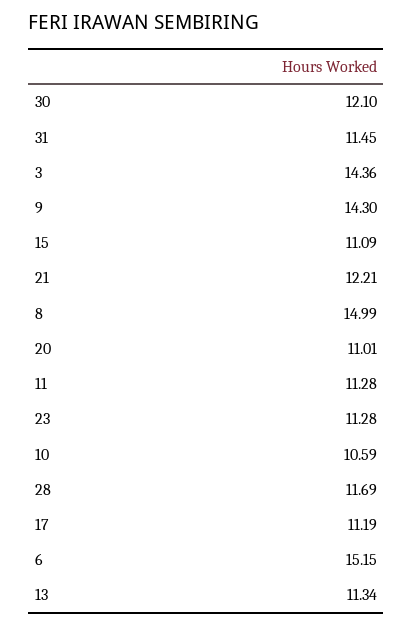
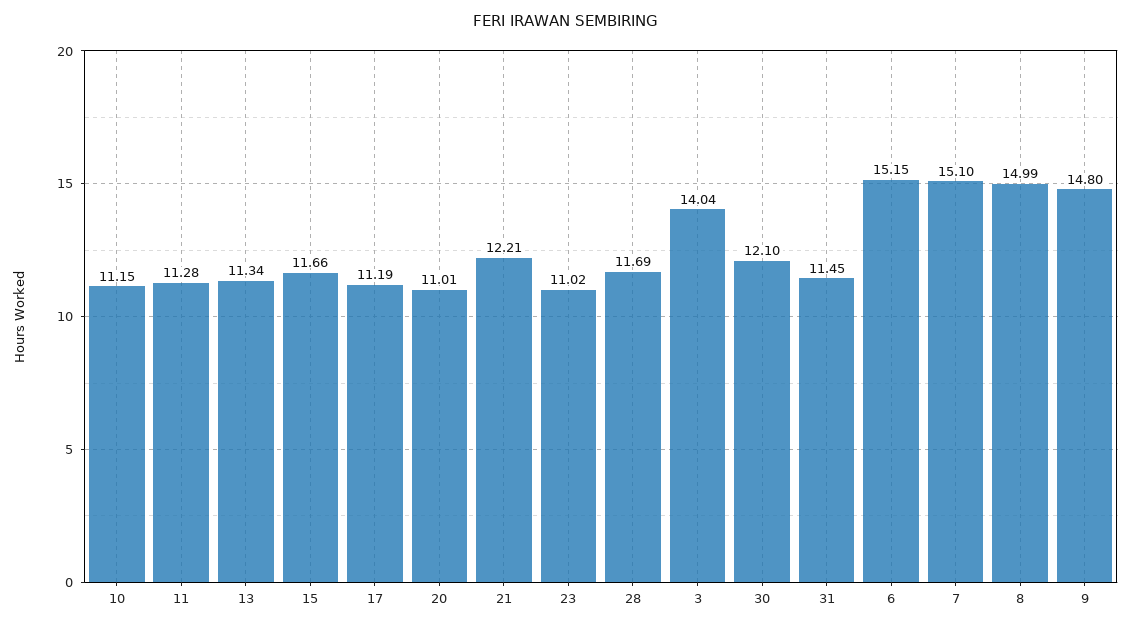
  {
    "30": 12.1,
    "31": 11.45,
-   "3": 14.36,
+   "3": 14.04,
-   "9": 14.3,
+   "9": 14.8,
-   "15": 11.09,
+   "15": 11.66,
    "21": 12.21,
    "8": 14.99,
    "20": 11.01,
    "11": 11.28,
-   "23": 11.28,
+   "23": 11.02,
-   "10": 10.59,
+   "10": 11.15,
    "28": 11.69,
    "17": 11.19,
    "6": 15.15,
-   "13": 11.34
+   "13": 11.34,
+   "7": 15.1
  }

